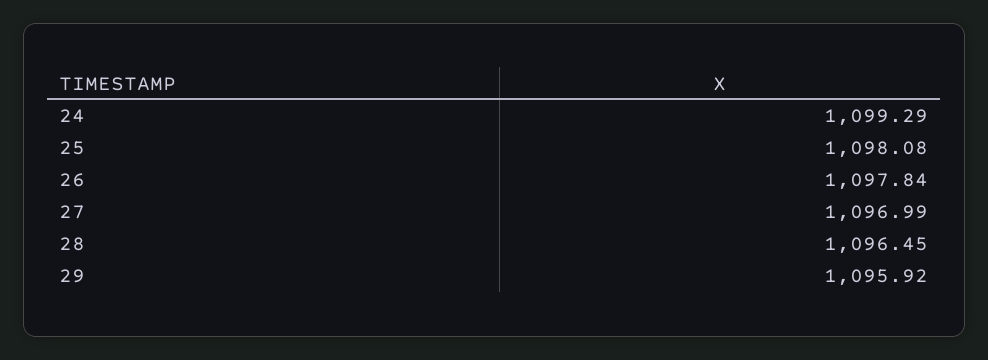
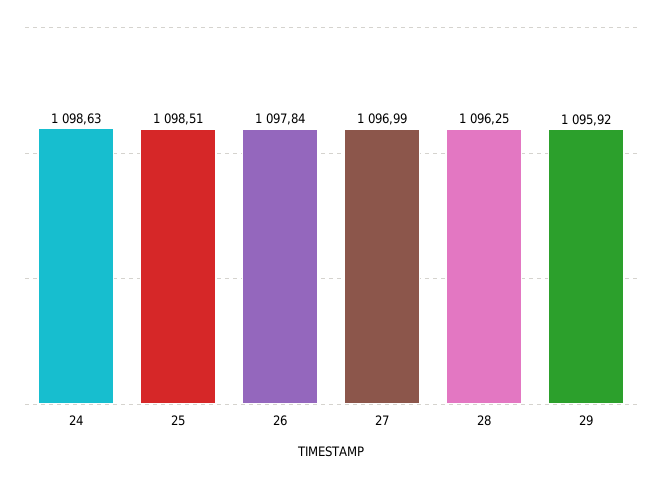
  {
-   "24": 1099.29,
+   "24": 1098.63,
-   "25": 1098.08,
+   "25": 1098.51,
    "26": 1097.84,
    "27": 1096.99,
-   "28": 1096.45,
+   "28": 1096.25,
    "29": 1095.92
  }

